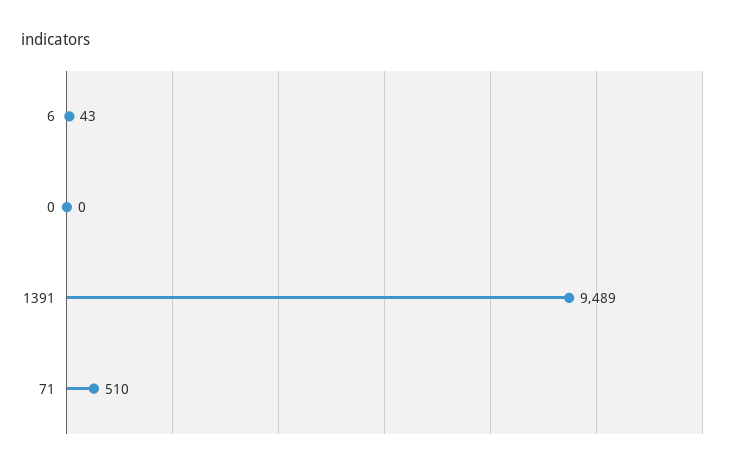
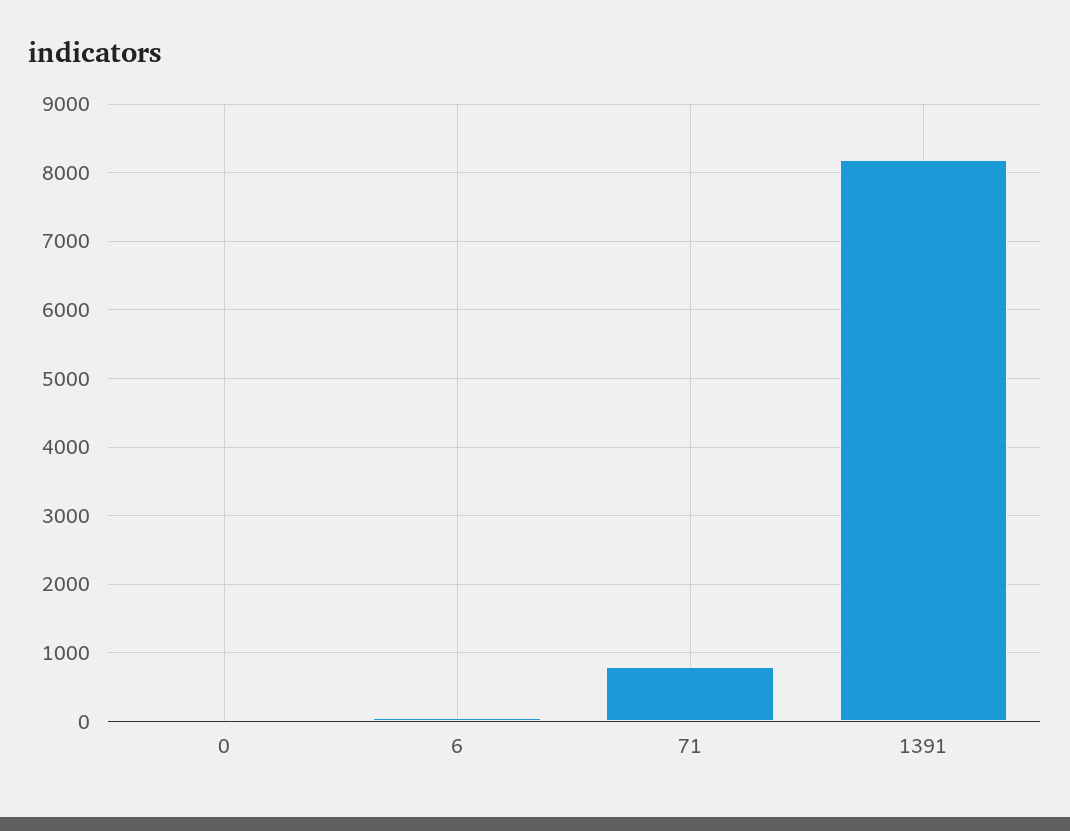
  {
    "6": 43,
    "0": 0,
-   "1391": 9489,
+   "1391": 8200,
-   "71": 510
+   "71": 800
  }

